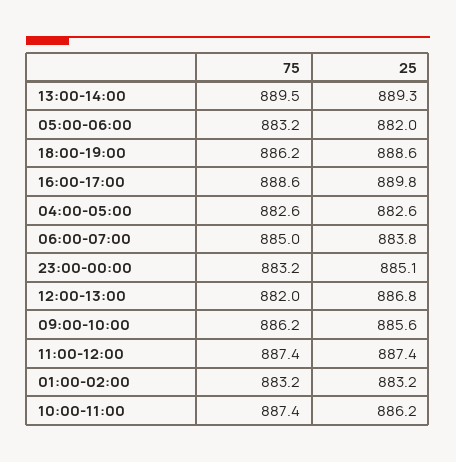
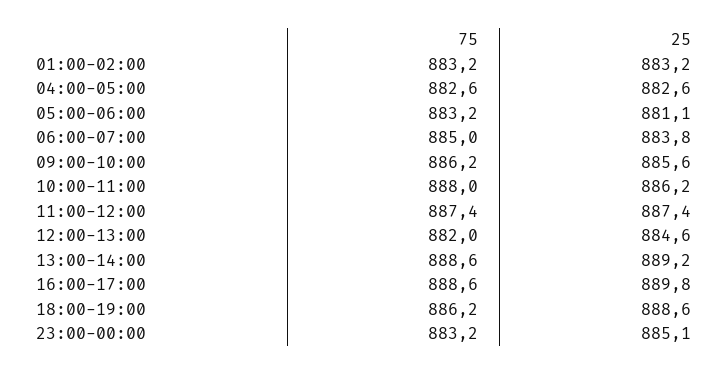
  {
    "75": {
-     "13:00-14:00": 889.5,
+     "13:00-14:00": 888.6,
      "05:00-06:00": 883.2,
      "18:00-19:00": 886.2,
      "16:00-17:00": 888.6,
      "04:00-05:00": 882.6,
      "06:00-07:00": 885,
      "23:00-00:00": 883.2,
      "12:00-13:00": 882,
      "09:00-10:00": 886.2,
      "11:00-12:00": 887.4,
      "01:00-02:00": 883.2,
-     "10:00-11:00": 887.4
+     "10:00-11:00": 888
    },
    "25": {
-     "13:00-14:00": 889.3,
+     "13:00-14:00": 889.2,
-     "05:00-06:00": 882,
+     "05:00-06:00": 881.1,
      "18:00-19:00": 888.6,
      "16:00-17:00": 889.8,
      "04:00-05:00": 882.6,
      "06:00-07:00": 883.8,
      "23:00-00:00": 885.1,
-     "12:00-13:00": 886.8,
+     "12:00-13:00": 884.6,
      "09:00-10:00": 885.6,
      "11:00-12:00": 887.4,
      "01:00-02:00": 883.2,
      "10:00-11:00": 886.2
    }
  }

